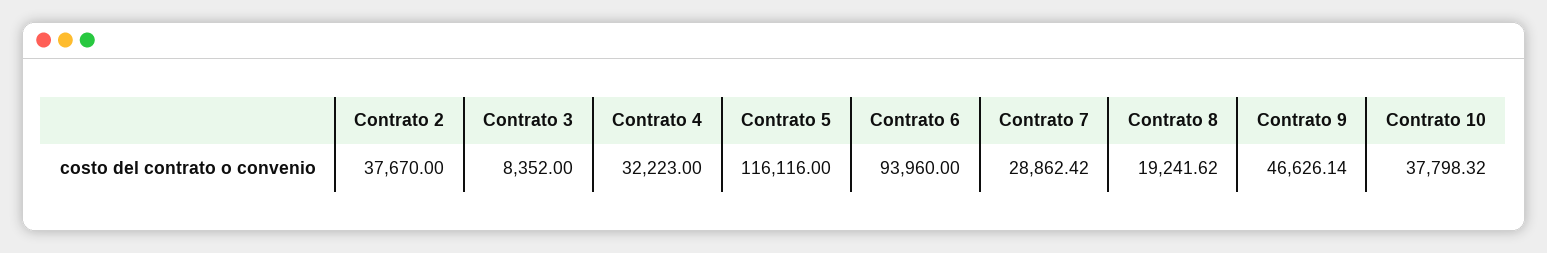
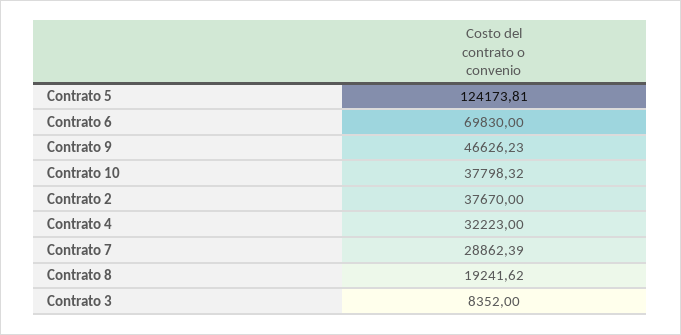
  {
    "Contrato 2": 37670,
    "Contrato 3": 8352,
    "Contrato 4": 32223,
-   "Contrato 5": 116116,
+   "Contrato 5": 124173.81,
-   "Contrato 6": 93960,
+   "Contrato 6": 69830,
-   "Contrato 7": 28862.42,
+   "Contrato 7": 28862.39,
    "Contrato 8": 19241.62,
-   "Contrato 9": 46626.14,
+   "Contrato 9": 46626.23,
    "Contrato 10": 37798.32
  }

